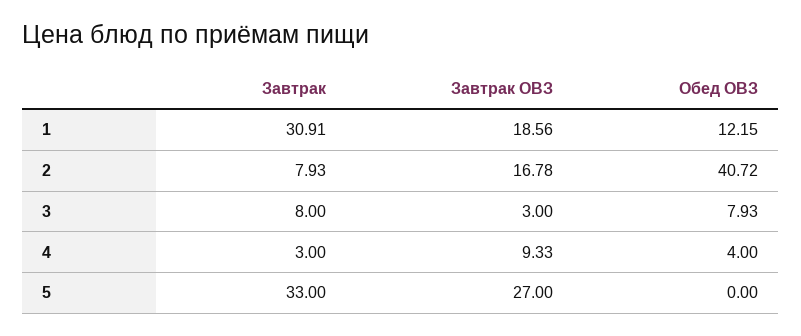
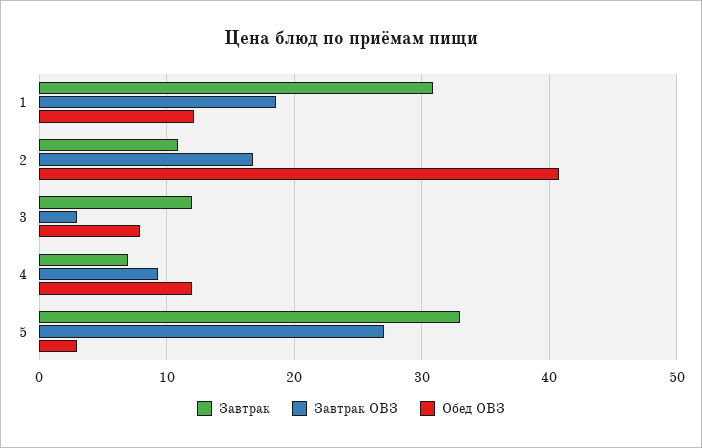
  {
    "Завтрак": {
      "1": 30.91,
-     "2": 7.93,
+     "2": 11,
-     "3": 8,
+     "3": 12,
-     "4": 3,
+     "4": 7,
      "5": 33
    },
    "Завтрак ОВЗ": {
      "1": 18.56,
      "2": 16.78,
      "3": 3,
      "4": 9.33,
      "5": 27
    },
    "Обед ОВЗ": {
      "1": 12.15,
      "2": 40.72,
      "3": 7.93,
-     "4": 4,
+     "4": 12,
-     "5": 0
+     "5": 3
    }
  }

